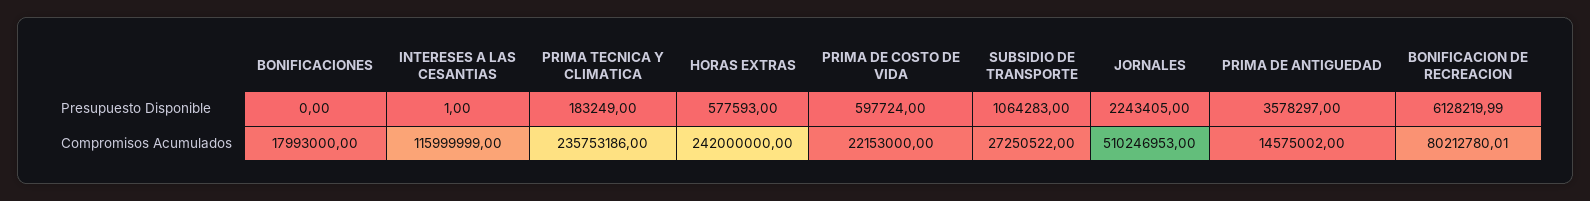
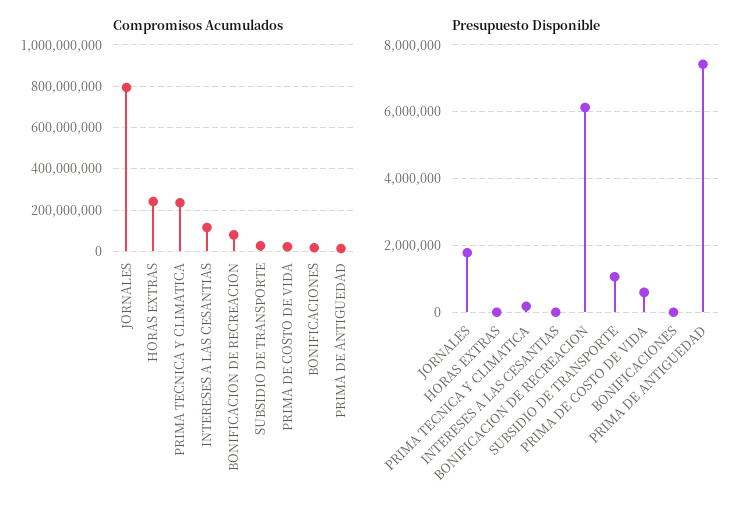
  {
    "Presupuesto Disponible": {
      "BONIFICACIONES": 0,
      "INTERESES A LAS CESANTIAS": 1,
      "PRIMA TECNICA Y CLIMATICA": 183249,
-     "HORAS EXTRAS": 577593,
+     "HORAS EXTRAS": 0,
      "PRIMA DE COSTO DE VIDA": 597724,
      "SUBSIDIO DE TRANSPORTE": 1064283,
-     "JORNALES": 2243405,
+     "JORNALES": 1800000,
-     "PRIMA DE ANTIGUEDAD": 3578297,
+     "PRIMA DE ANTIGUEDAD": 7400000,
      "BONIFICACION DE RECREACION": 6128219.99
    },
    "Compromisos Acumulados": {
      "BONIFICACIONES": 17993000,
      "INTERESES A LAS CESANTIAS": 115999999,
      "PRIMA TECNICA Y CLIMATICA": 235753186,
      "HORAS EXTRAS": 242000000,
      "PRIMA DE COSTO DE VIDA": 22153000,
      "SUBSIDIO DE TRANSPORTE": 27250522,
-     "JORNALES": 510246953,
+     "JORNALES": 800000000,
      "PRIMA DE ANTIGUEDAD": 14575002,
      "BONIFICACION DE RECREACION": 80212780.01
    }
  }

